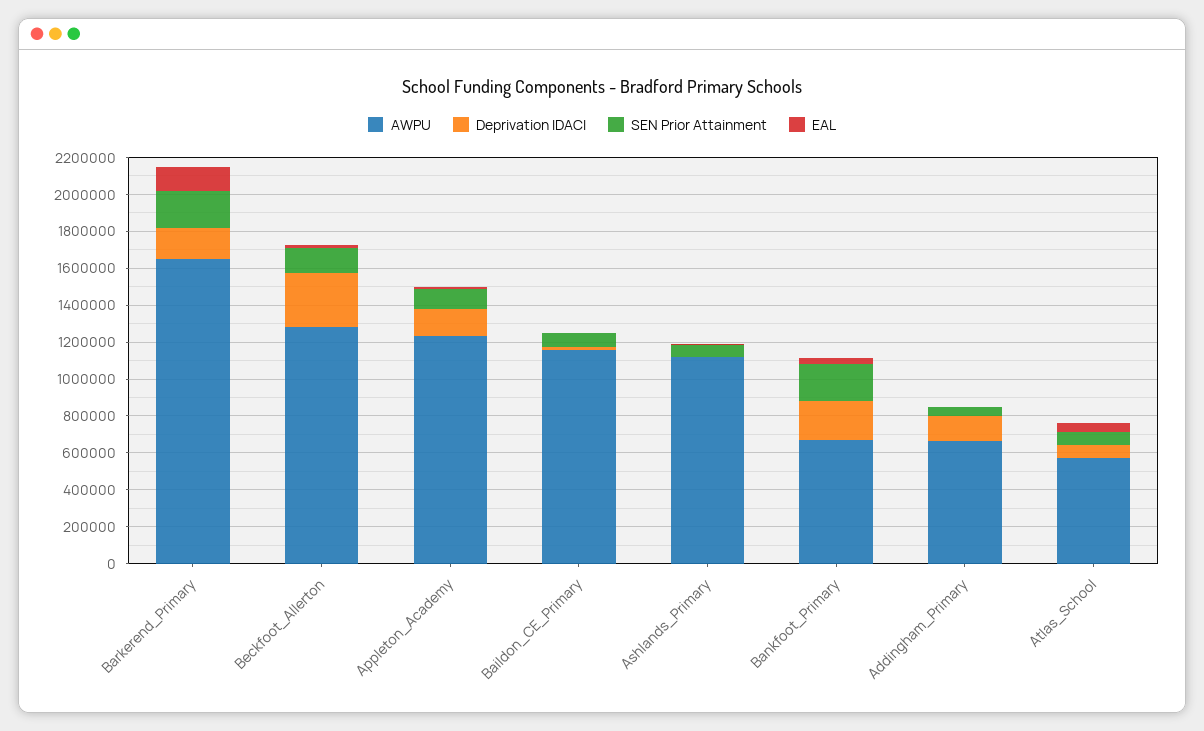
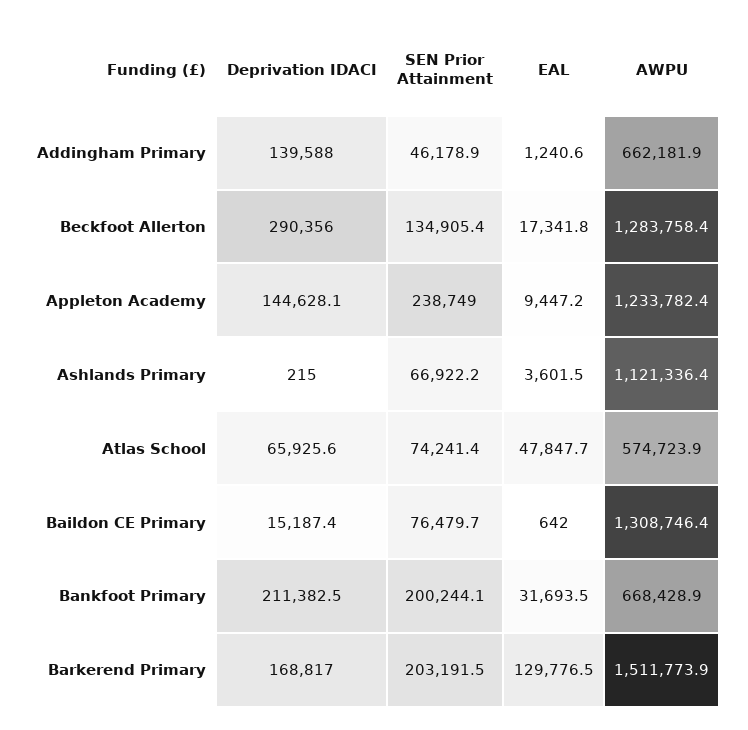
  {
    "AWPU": {
-     "Barkerend_Primary": 1650000,
+     "Barkerend_Primary": 1511773.9,
      "Beckfoot_Allerton": 1283758.4,
      "Appleton_Academy": 1233782.4,
-     "Baildon_CE_Primary": 1150000,
+     "Baildon_CE_Primary": 1308746.4,
      "Ashlands_Primary": 1121336.4,
      "Bankfoot_Primary": 668428.9,
      "Addingham_Primary": 662181.9,
      "Atlas_School": 574723.9
    },
    "Deprivation IDACI": {
      "Barkerend_Primary": 168817,
      "Beckfoot_Allerton": 290356,
      "Appleton_Academy": 144628.1,
      "Baildon_CE_Primary": 15187.4,
      "Ashlands_Primary": 215,
      "Bankfoot_Primary": 211382.5,
      "Addingham_Primary": 139588,
      "Atlas_School": 65925.6
    },
    "SEN Prior Attainment": {
      "Barkerend_Primary": 203191.5,
      "Beckfoot_Allerton": 134905.4,
-     "Appleton_Academy": 100000,
+     "Appleton_Academy": 238749,
      "Baildon_CE_Primary": 76479.7,
      "Ashlands_Primary": 66922.2,
      "Bankfoot_Primary": 200244.1,
      "Addingham_Primary": 46178.9,
      "Atlas_School": 74241.4
    },
    "EAL": {
      "Barkerend_Primary": 129776.5,
      "Beckfoot_Allerton": 17341.8,
      "Appleton_Academy": 9447.2,
      "Baildon_CE_Primary": 642,
      "Ashlands_Primary": 3601.5,
      "Bankfoot_Primary": 31693.5,
      "Addingham_Primary": 1240.6,
      "Atlas_School": 47847.7
    }
  }

